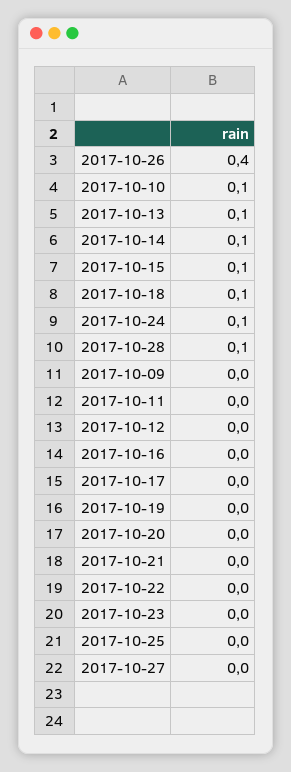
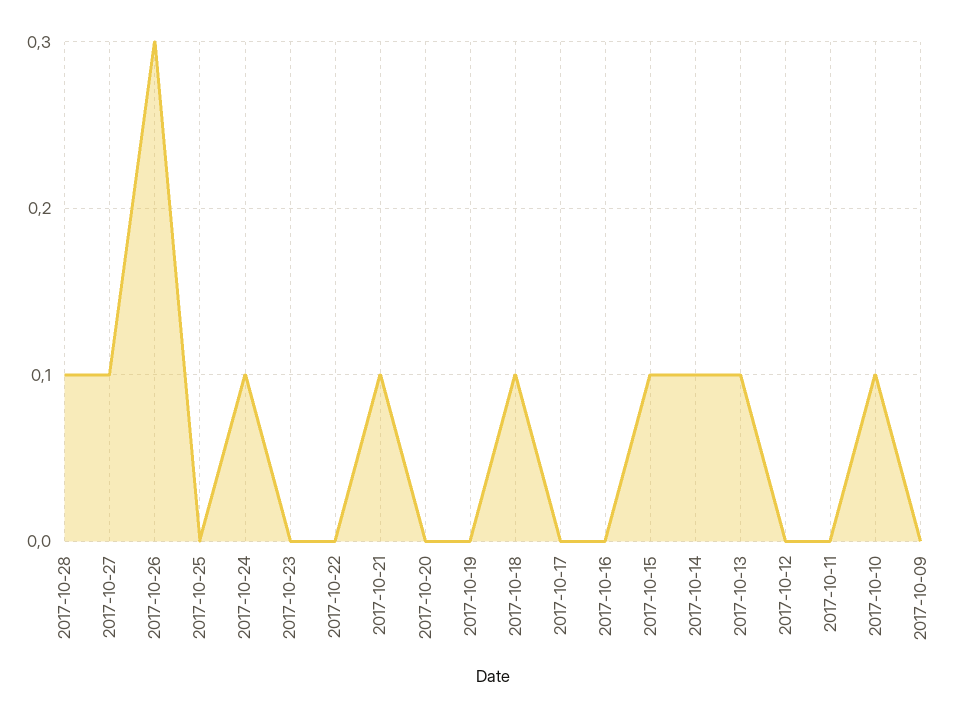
  {
-   "2017-10-26": 0.4,
+   "2017-10-26": 0.3,
    "2017-10-10": 0.1,
    "2017-10-13": 0.1,
    "2017-10-14": 0.1,
    "2017-10-15": 0.1,
    "2017-10-18": 0.1,
    "2017-10-24": 0.1,
    "2017-10-28": 0.1,
    "2017-10-09": 0,
    "2017-10-11": 0,
    "2017-10-12": 0,
    "2017-10-16": 0,
    "2017-10-17": 0,
    "2017-10-19": 0,
    "2017-10-20": 0,
-   "2017-10-21": 0,
+   "2017-10-21": 0.1,
    "2017-10-22": 0,
    "2017-10-23": 0,
    "2017-10-25": 0,
-   "2017-10-27": 0
+   "2017-10-27": 0.1
  }

